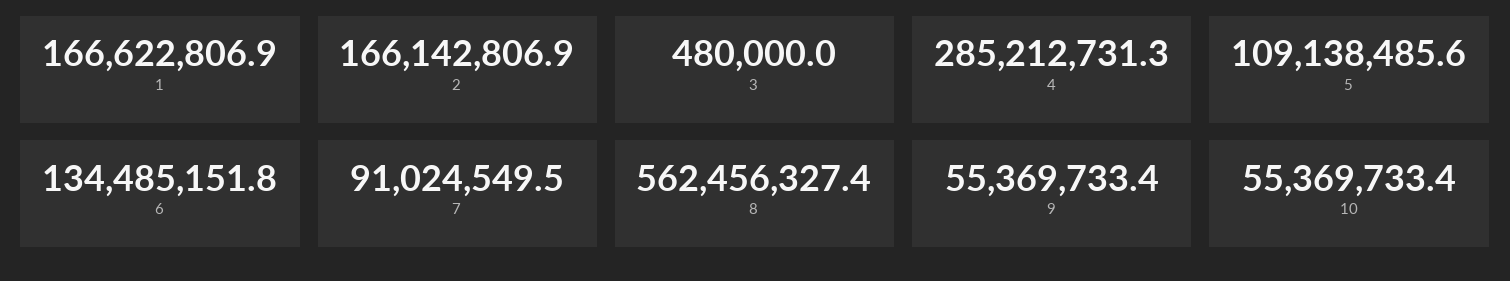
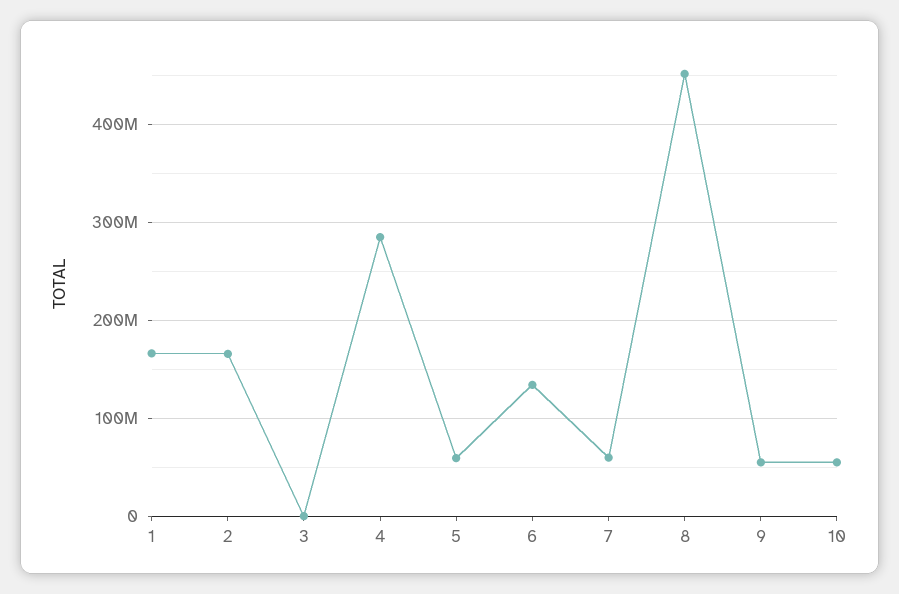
  {
    "1": 166622806.9,
    "2": 166142806.9,
    "3": 480000,
    "4": 285212731.3,
-   "5": 109138485.6,
+   "5": 60000000,
    "6": 134485151.8,
-   "7": 91024549.5,
+   "7": 60000000,
-   "8": 562456327.4,
+   "8": 450000000,
    "9": 55369733.4,
    "10": 55369733.4
  }

